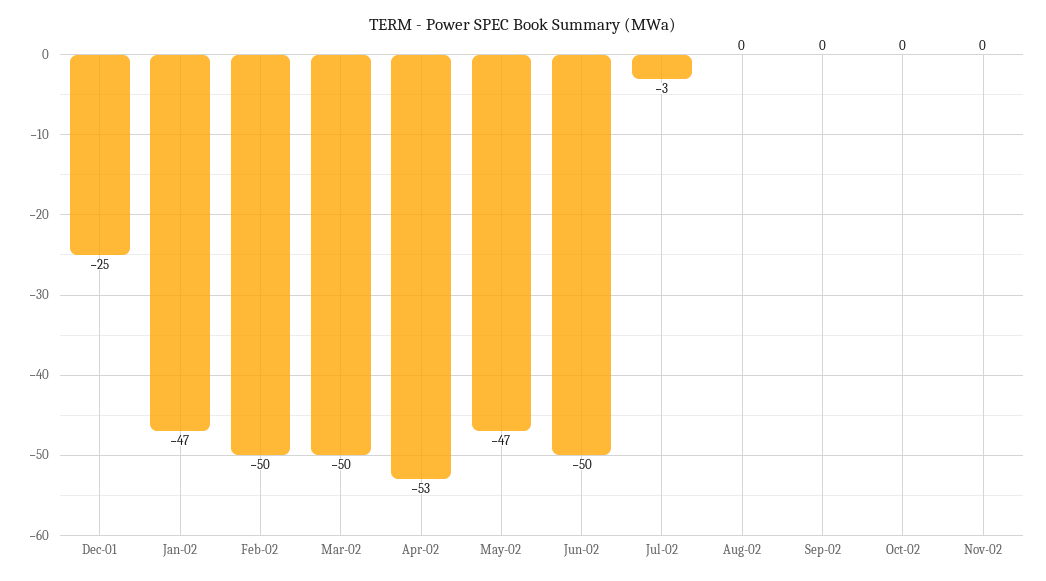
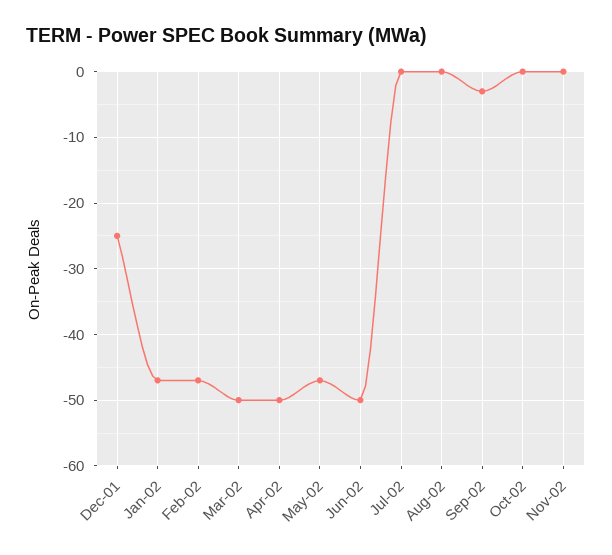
  {
    "Dec-01": -25,
    "Jan-02": -47,
-   "Feb-02": -50,
+   "Feb-02": -47,
    "Mar-02": -50,
-   "Apr-02": -53,
+   "Apr-02": -50,
    "May-02": -47,
    "Jun-02": -50,
-   "Jul-02": -3,
+   "Jul-02": 0,
    "Aug-02": 0,
-   "Sep-02": 0,
+   "Sep-02": -3,
    "Oct-02": 0,
    "Nov-02": 0
  }

